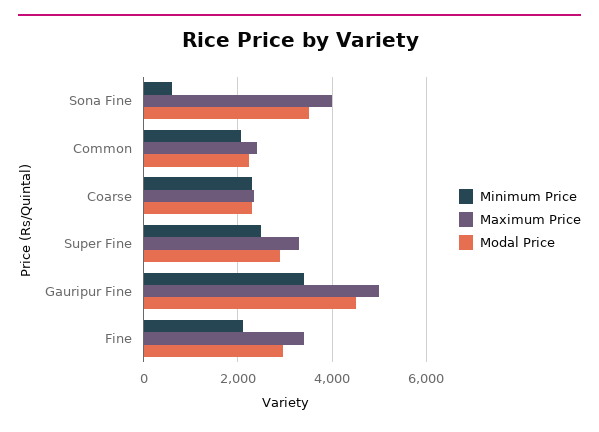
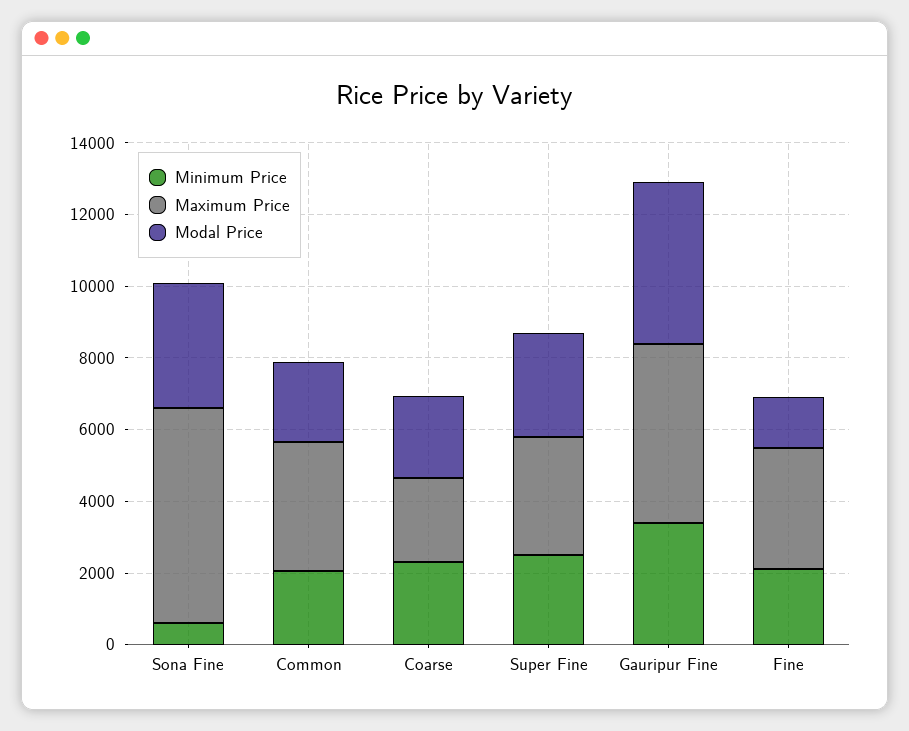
  {
    "Minimum Price": {
      "Sona Fine": 600,
      "Common": 2000,
      "Coarse": 2400,
      "Super Fine": 2600,
      "Gauripur Fine": 3400,
      "Fine": 2200
    },
    "Maximum Price": {
-     "Sona Fine": 4000,
+     "Sona Fine": 6000,
-     "Common": 2400,
+     "Common": 3500,
      "Coarse": 2400,
      "Super Fine": 3400,
      "Gauripur Fine": 5000,
      "Fine": 3400
    },
    "Modal Price": {
      "Sona Fine": 3600,
      "Common": 2200,
      "Coarse": 2400,
      "Super Fine": 3000,
      "Gauripur Fine": 4600,
-     "Fine": 3000
+     "Fine": 1500
    }
  }

